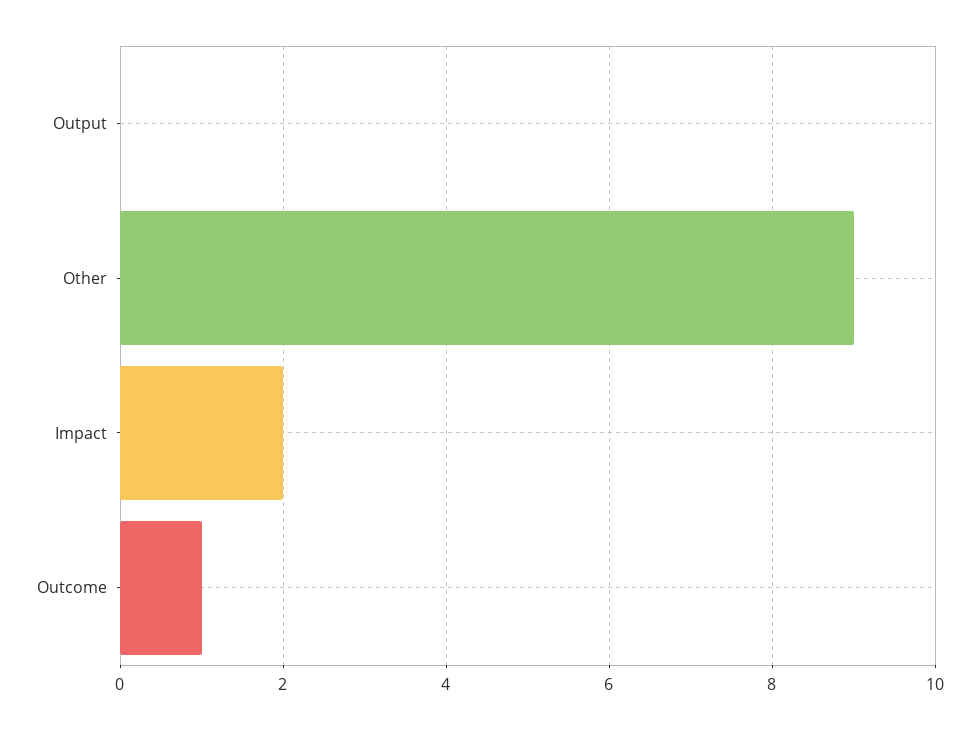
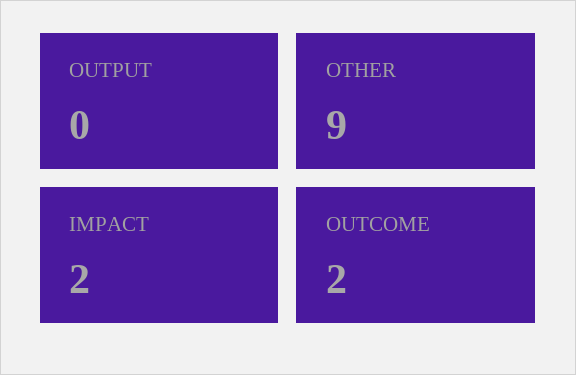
  {
    "Output": 0,
    "Other": 9,
    "Impact": 2,
-   "Outcome": 1
+   "Outcome": 2
  }

